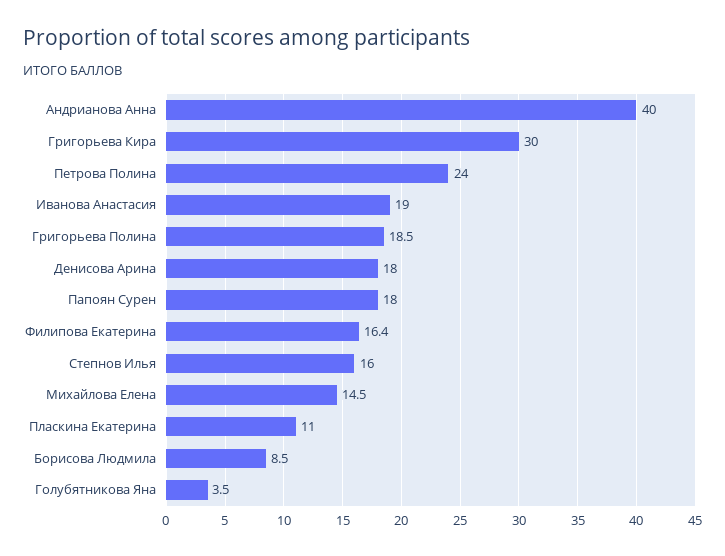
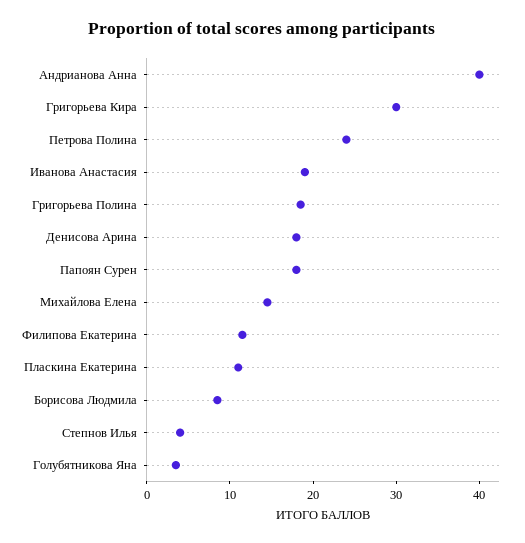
  {
    "Андрианова Анна": 40,
    "Григорьева Кира": 30,
    "Петрова Полина": 24,
    "Иванова Анастасия": 19,
    "Григорьева Полина": 18.5,
    "Денисова Арина": 18,
    "Папоян Сурен": 18,
-   "Филипова Екатерина": 16.4,
+   "Филипова Екатерина": 12,
-   "Степнов Илья": 16,
+   "Степнов Илья": 4,
    "Михайлова Елена": 14.5,
    "Пласкина Екатерина": 11,
    "Борисова Людмила": 8.5,
    "Голубятникова Яна": 3.5
  }

